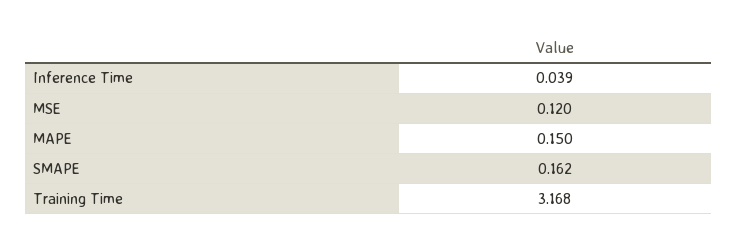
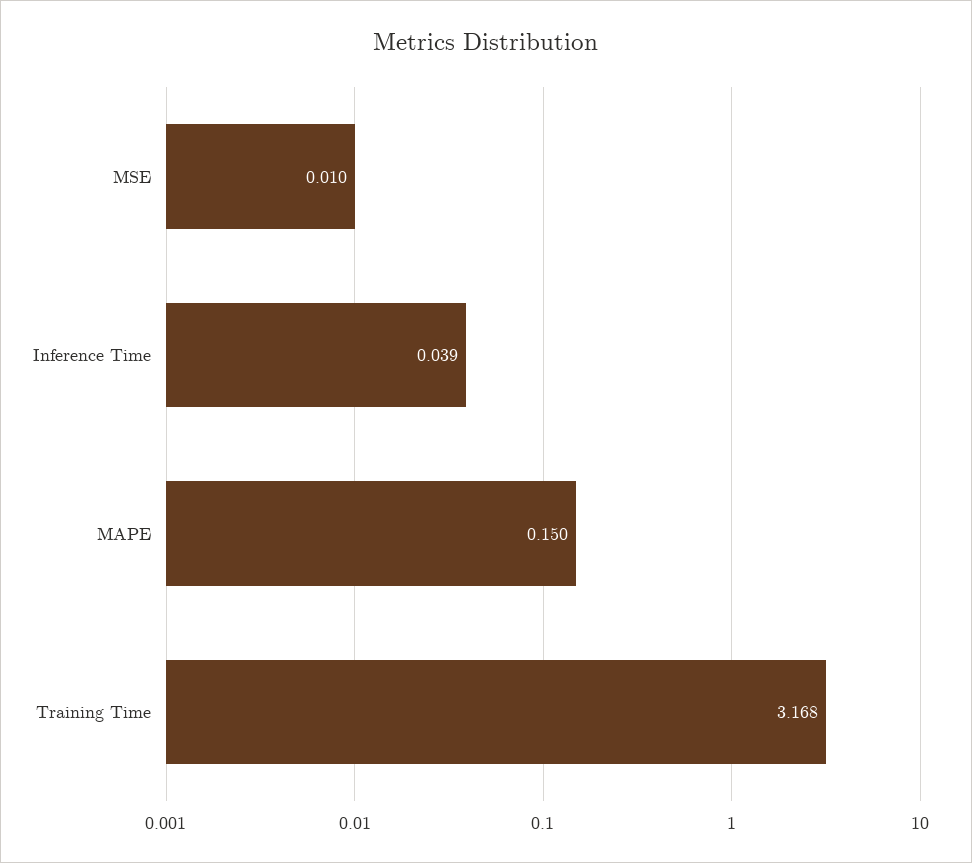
  {
    "Inference Time": 0.039,
-   "MSE": 0.12,
+   "MSE": 0.01,
    "MAPE": 0.15,
-   "SMAPE": 0.162,
    "Training Time": 3.168
  }

